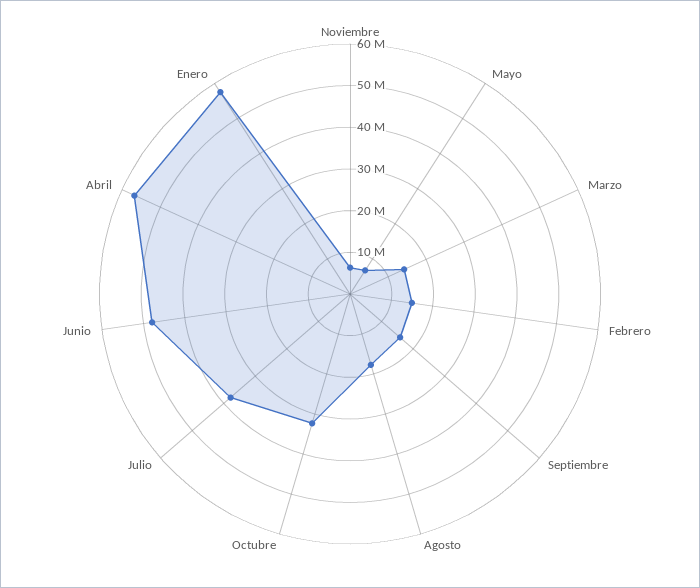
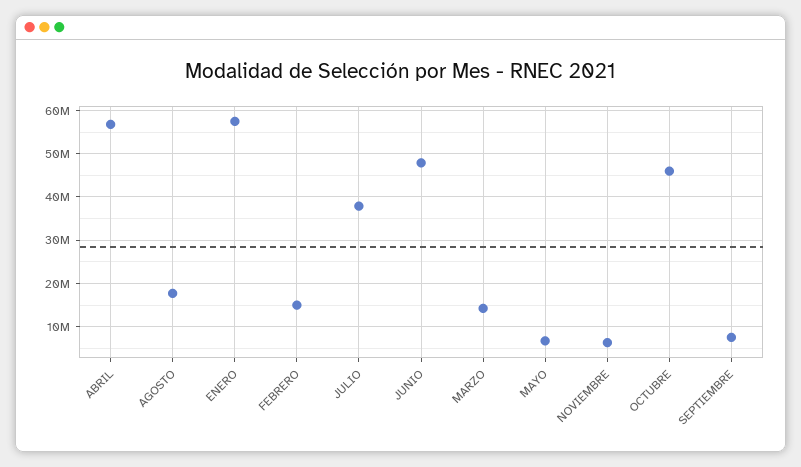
  {
    "Noviembre": 6000000,
    "Mayo": 6000000,
    "Marzo": 14000000,
    "Febrero": 16000000,
-   "Septiembre": 16000000,
+   "Septiembre": 8000000,
    "Agosto": 18000000,
-   "Octubre": 32000000,
+   "Octubre": 46000000,
    "Julio": 38000000,
    "Junio": 48000000,
    "Abril": 56000000,
    "Enero": 58000000
  }

